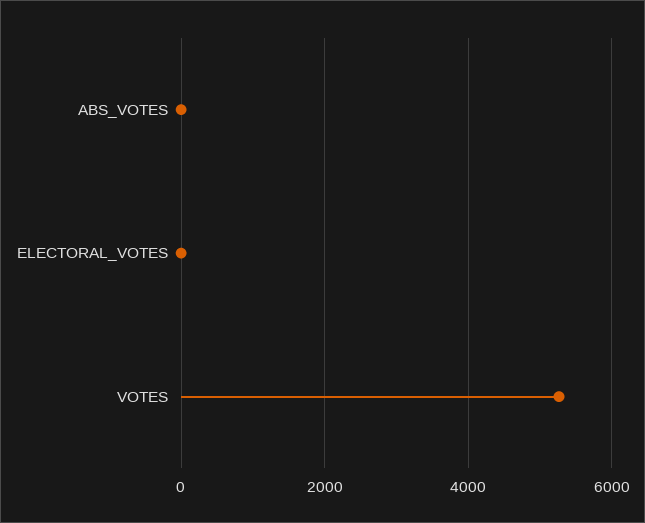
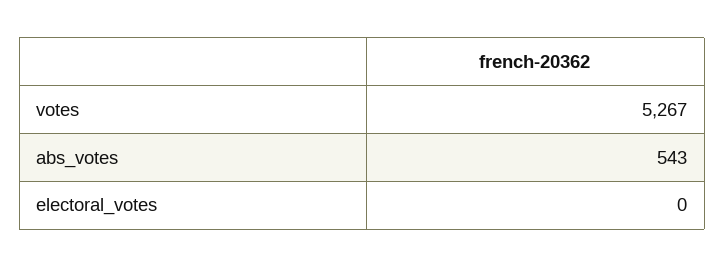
  {
-   "ABS_VOTES": 0,
+   "ABS_VOTES": 543,
    "ELECTORAL_VOTES": 0,
    "VOTES": 5267
  }

